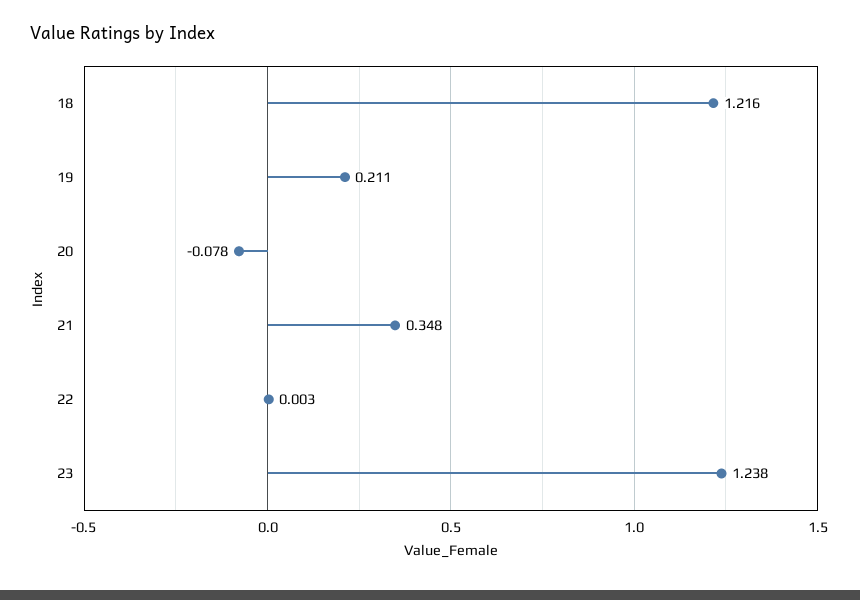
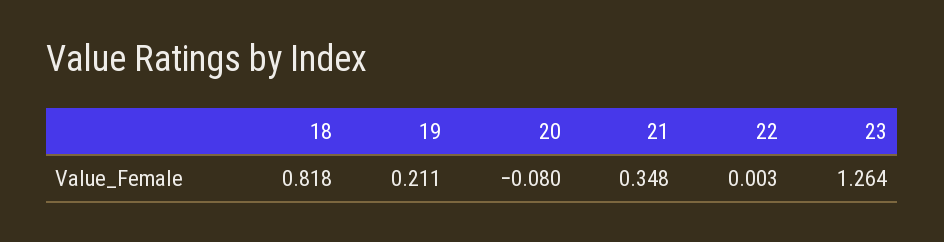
  {
-   "18": 1.216,
+   "18": 0.818,
    "19": 0.211,
-   "20": -0.078,
+   "20": -0.08,
    "21": 0.348,
    "22": 0.003,
-   "23": 1.238
+   "23": 1.264
  }

